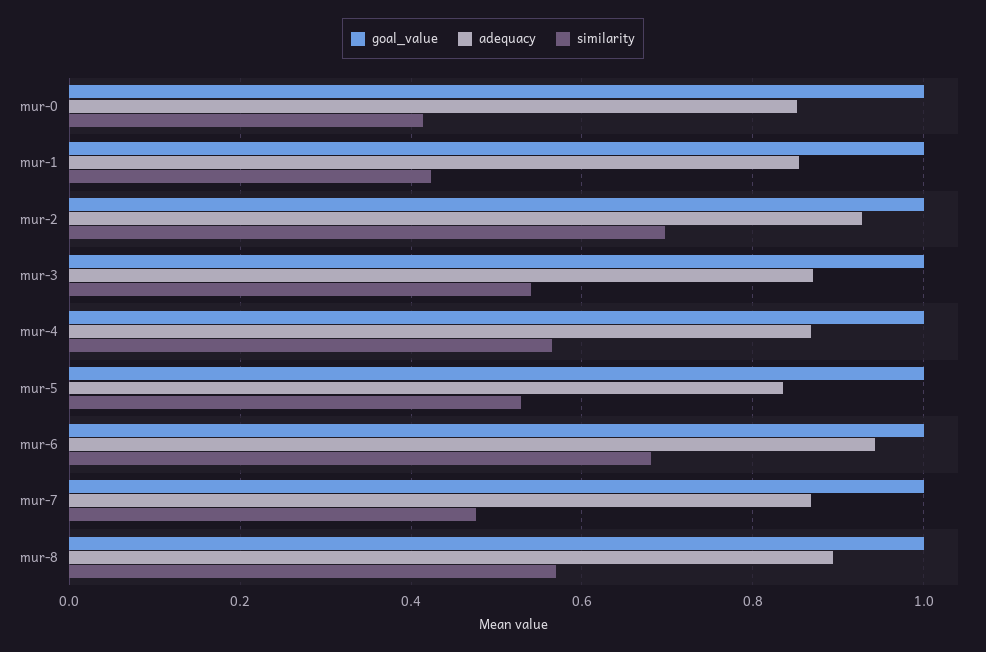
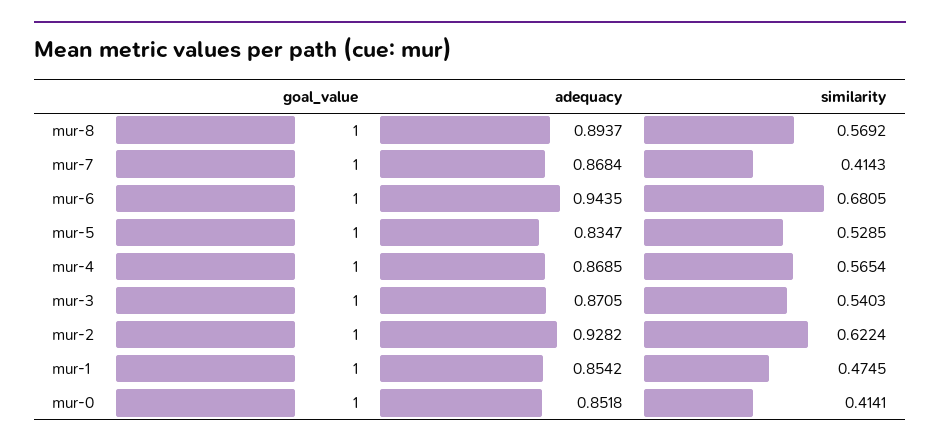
  {
    "goal_value": {
      "mur-0": 1,
      "mur-1": 1,
      "mur-2": 1,
      "mur-3": 1,
      "mur-4": 1,
      "mur-5": 1,
      "mur-6": 1,
      "mur-7": 1,
      "mur-8": 1
    },
    "adequacy": {
      "mur-0": 0.8518,
      "mur-1": 0.8542,
      "mur-2": 0.9282,
      "mur-3": 0.8705,
      "mur-4": 0.8685,
      "mur-5": 0.8347,
      "mur-6": 0.9435,
      "mur-7": 0.8684,
      "mur-8": 0.8937
    },
    "similarity": {
      "mur-0": 0.4141,
-     "mur-1": 0.42,
+     "mur-1": 0.4745,
-     "mur-2": 0.7,
+     "mur-2": 0.6224,
      "mur-3": 0.5403,
      "mur-4": 0.5654,
      "mur-5": 0.5285,
      "mur-6": 0.6805,
-     "mur-7": 0.48,
+     "mur-7": 0.4143,
      "mur-8": 0.5692
    }
  }

